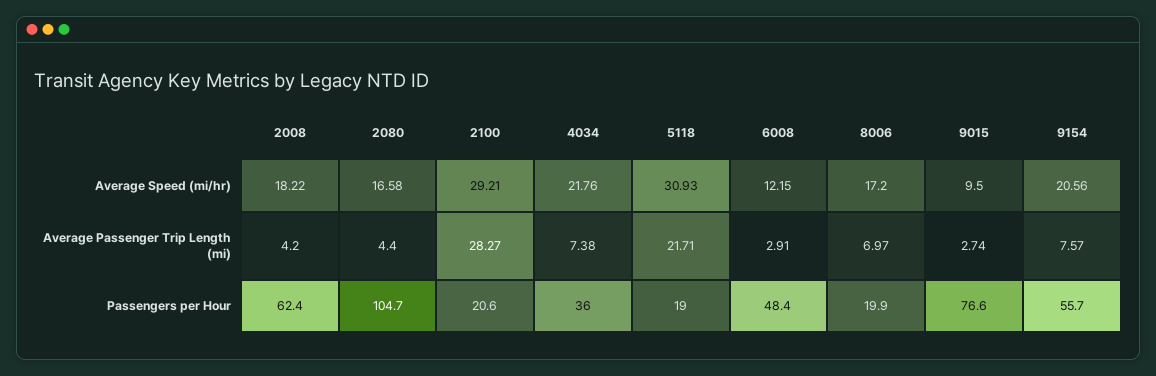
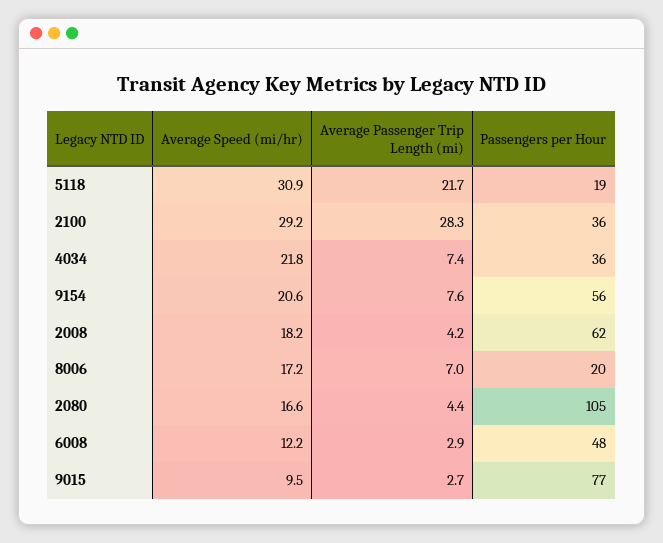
  {
    "2008": {
      "Average Speed (mi/hr)": 18.22,
      "Average Passenger Trip Length (mi)": 4.2,
      "Passengers per Hour": 62.4
    },
    "2080": {
      "Average Speed (mi/hr)": 16.58,
      "Average Passenger Trip Length (mi)": 4.4,
      "Passengers per Hour": 104.7
    },
    "2100": {
      "Average Speed (mi/hr)": 29.21,
      "Average Passenger Trip Length (mi)": 28.27,
-     "Passengers per Hour": 20.6
+     "Passengers per Hour": 36
    },
    "4034": {
      "Average Speed (mi/hr)": 21.76,
      "Average Passenger Trip Length (mi)": 7.38,
      "Passengers per Hour": 36
    },
    "5118": {
      "Average Speed (mi/hr)": 30.93,
      "Average Passenger Trip Length (mi)": 21.71,
      "Passengers per Hour": 19
    },
    "6008": {
      "Average Speed (mi/hr)": 12.15,
      "Average Passenger Trip Length (mi)": 2.91,
      "Passengers per Hour": 48.4
    },
    "8006": {
      "Average Speed (mi/hr)": 17.2,
      "Average Passenger Trip Length (mi)": 6.97,
      "Passengers per Hour": 19.9
    },
    "9015": {
      "Average Speed (mi/hr)": 9.5,
      "Average Passenger Trip Length (mi)": 2.74,
      "Passengers per Hour": 76.6
    },
    "9154": {
      "Average Speed (mi/hr)": 20.56,
      "Average Passenger Trip Length (mi)": 7.57,
      "Passengers per Hour": 55.7
    }
  }

